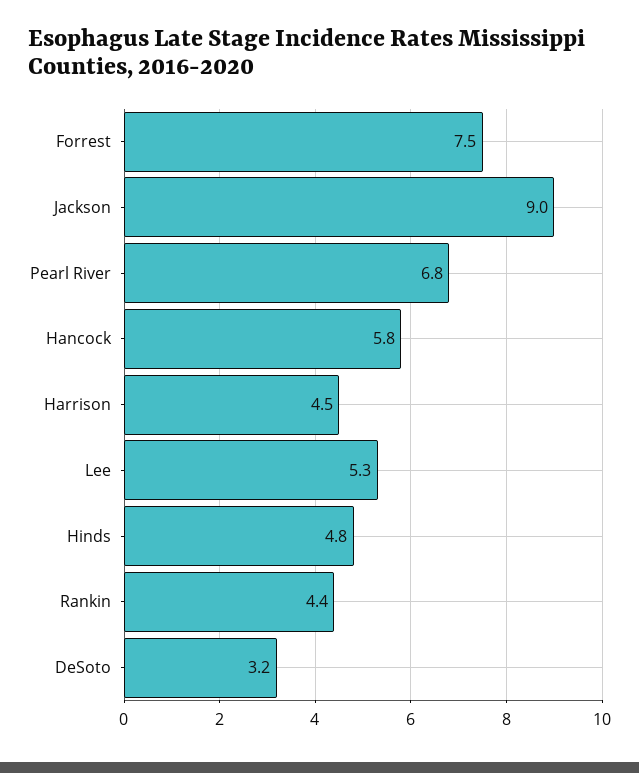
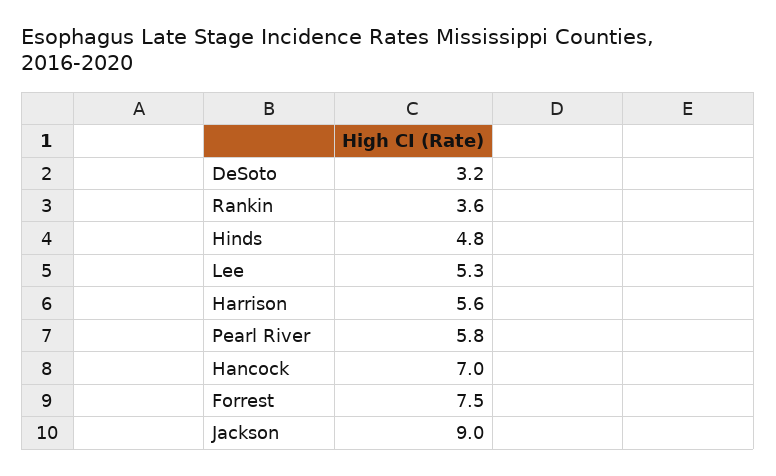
  {
    "Forrest": 7.5,
    "Jackson": 9,
-   "Pearl River": 6.8,
+   "Pearl River": 5.8,
-   "Hancock": 5.8,
+   "Hancock": 7,
-   "Harrison": 4.5,
+   "Harrison": 5.6,
    "Lee": 5.3,
    "Hinds": 4.8,
-   "Rankin": 4.4,
+   "Rankin": 3.6,
    "DeSoto": 3.2
  }

